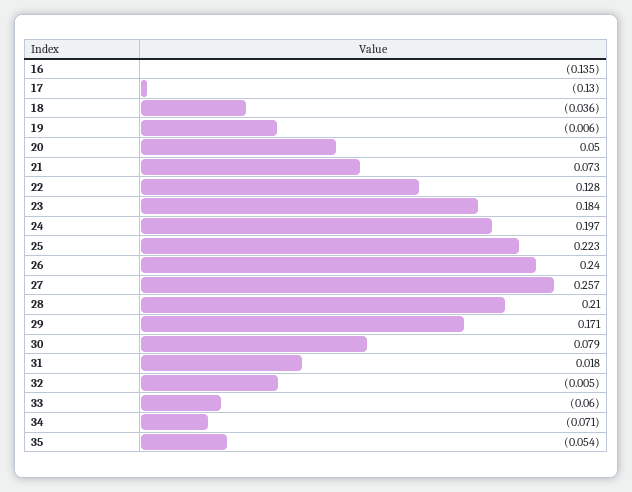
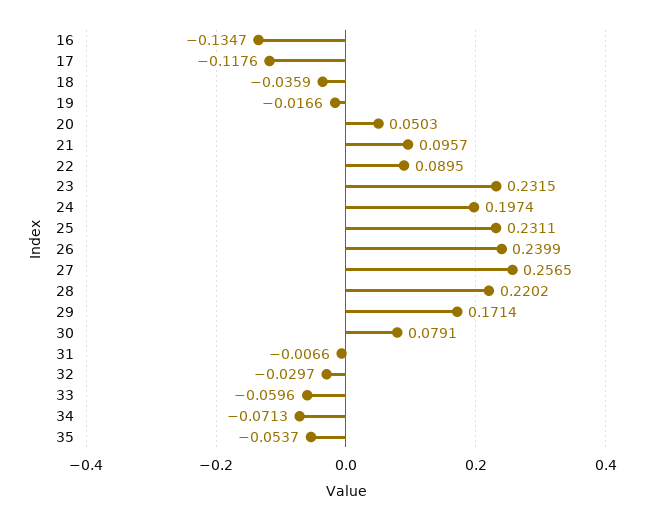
  {
    "16": -0.1347,
-   "17": -0.13,
+   "17": -0.1176,
    "18": -0.0359,
-   "19": -0.006,
+   "19": -0.0166,
    "20": 0.0503,
-   "21": 0.073,
+   "21": 0.0957,
-   "22": 0.128,
+   "22": 0.0895,
-   "23": 0.184,
+   "23": 0.2315,
    "24": 0.1974,
-   "25": 0.223,
+   "25": 0.2311,
    "26": 0.2399,
    "27": 0.2565,
-   "28": 0.21,
+   "28": 0.2202,
    "29": 0.1714,
    "30": 0.0791,
-   "31": 0.018,
+   "31": -0.0066,
-   "32": -0.005,
+   "32": -0.0297,
    "33": -0.0596,
    "34": -0.0713,
    "35": -0.0537
  }

